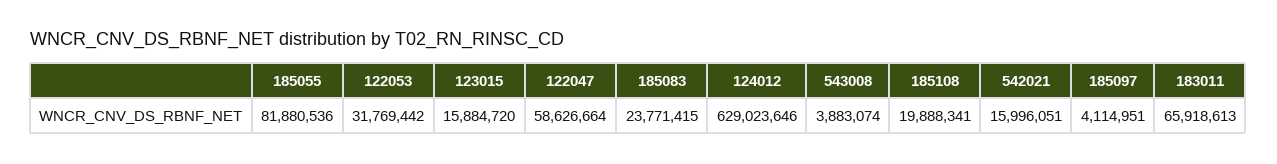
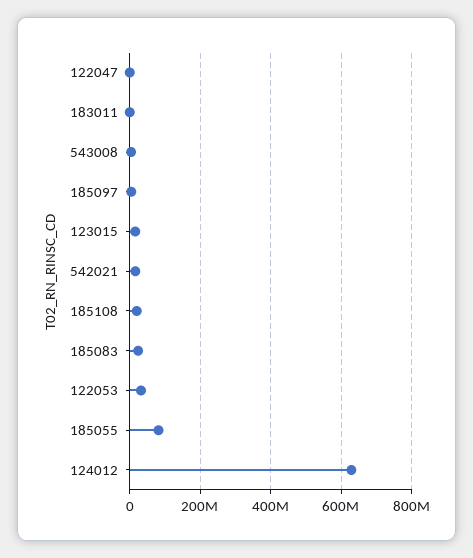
  {
    "185055": 81880536,
    "122053": 31769442,
    "123015": 15884720,
-   "122047": 58626664,
+   "122047": 0,
    "185083": 23771415,
    "124012": 629023646,
    "543008": 3883074,
    "185108": 19888341,
    "542021": 15996051,
    "185097": 4114951,
-   "183011": 65918613
+   "183011": 0
  }

